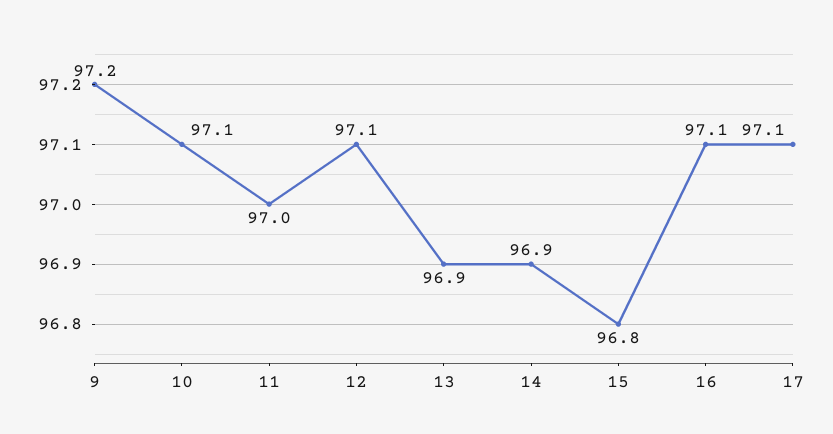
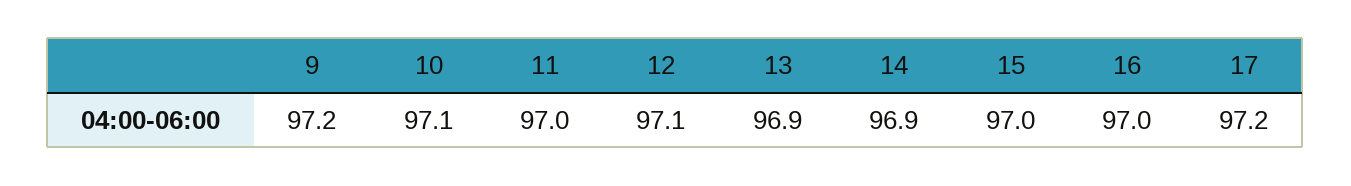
  {
    "9": 97.2,
    "10": 97.1,
    "11": 97,
    "12": 97.1,
    "13": 96.9,
    "14": 96.9,
-   "15": 96.8,
+   "15": 97,
-   "16": 97.1,
+   "16": 97,
-   "17": 97.1
+   "17": 97.2
  }

